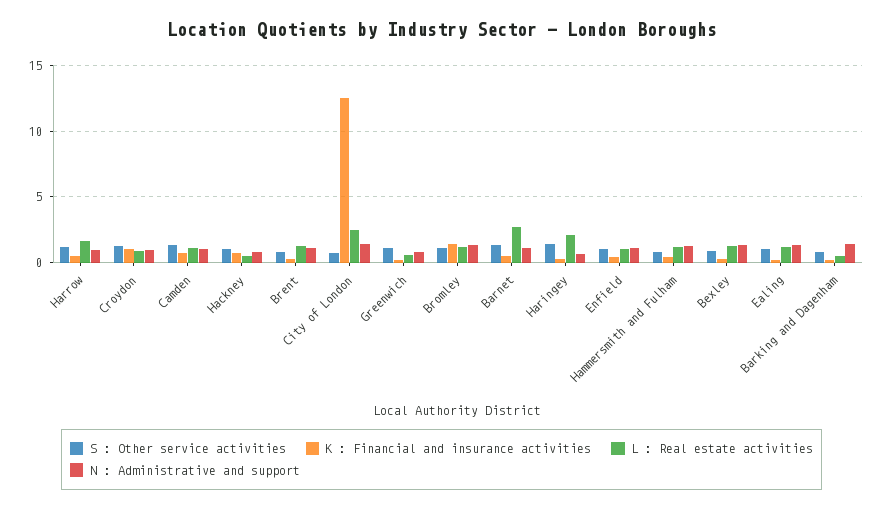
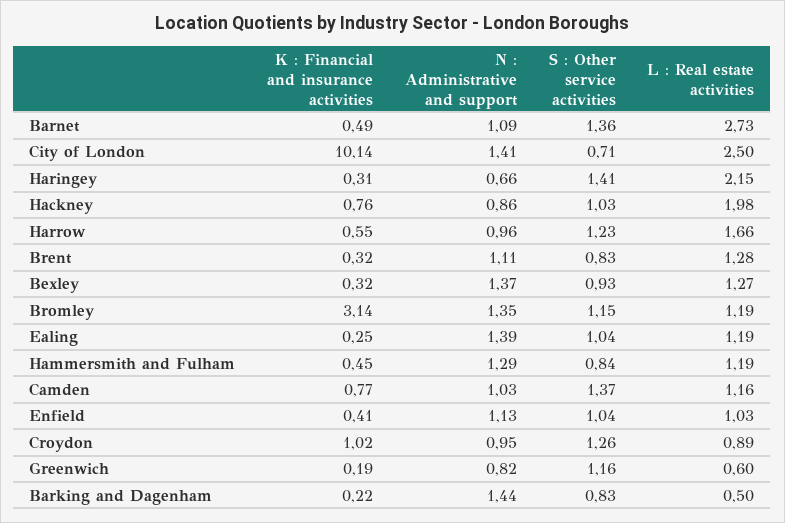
  {
    "S : Other service activities": {
      "Harrow": 1.23,
      "Croydon": 1.26,
      "Camden": 1.37,
      "Hackney": 1.03,
      "Brent": 0.83,
      "City of London": 0.71,
      "Greenwich": 1.16,
      "Bromley": 1.15,
      "Barnet": 1.36,
      "Haringey": 1.41,
      "Enfield": 1.04,
      "Hammersmith and Fulham": 0.84,
      "Bexley": 0.93,
      "Ealing": 1.04,
      "Barking and Dagenham": 0.83
    },
    "K : Financial and insurance activities": {
      "Harrow": 0.55,
      "Croydon": 1.02,
      "Camden": 0.77,
      "Hackney": 0.76,
      "Brent": 0.32,
-     "City of London": 12.5,
+     "City of London": 10.14,
      "Greenwich": 0.19,
-     "Bromley": 1.5,
+     "Bromley": 3.14,
      "Barnet": 0.49,
      "Haringey": 0.31,
      "Enfield": 0.41,
      "Hammersmith and Fulham": 0.45,
      "Bexley": 0.32,
      "Ealing": 0.25,
      "Barking and Dagenham": 0.22
    },
    "L : Real estate activities": {
      "Harrow": 1.66,
      "Croydon": 0.89,
      "Camden": 1.16,
-     "Hackney": 0.5,
+     "Hackney": 1.98,
      "Brent": 1.28,
      "City of London": 2.5,
      "Greenwich": 0.6,
      "Bromley": 1.19,
      "Barnet": 2.73,
      "Haringey": 2.15,
      "Enfield": 1.03,
      "Hammersmith and Fulham": 1.19,
      "Bexley": 1.27,
      "Ealing": 1.19,
      "Barking and Dagenham": 0.5
    },
    "N : Administrative and support": {
      "Harrow": 0.96,
      "Croydon": 0.95,
      "Camden": 1.03,
      "Hackney": 0.86,
      "Brent": 1.11,
      "City of London": 1.41,
      "Greenwich": 0.82,
      "Bromley": 1.35,
      "Barnet": 1.09,
      "Haringey": 0.66,
      "Enfield": 1.13,
      "Hammersmith and Fulham": 1.29,
      "Bexley": 1.37,
      "Ealing": 1.39,
      "Barking and Dagenham": 1.44
    }
  }

